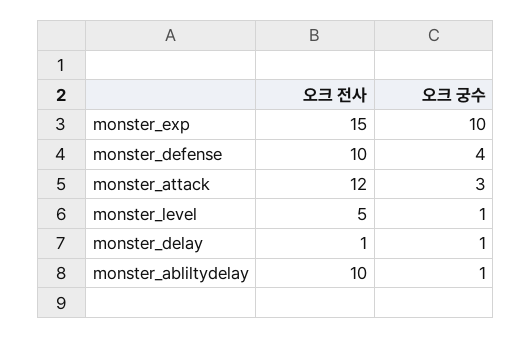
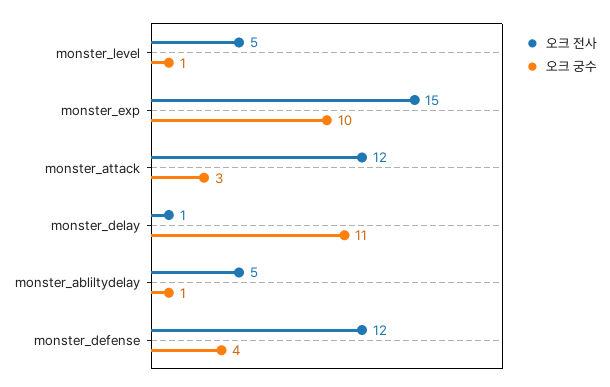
  {
    "오크 전사": {
      "monster_exp": 15,
-     "monster_defense": 10,
+     "monster_defense": 12,
      "monster_attack": 12,
      "monster_level": 5,
      "monster_delay": 1,
-     "monster_abliltydelay": 10
+     "monster_abliltydelay": 5
    },
    "오크 궁수": {
      "monster_exp": 10,
      "monster_defense": 4,
      "monster_attack": 3,
      "monster_level": 1,
-     "monster_delay": 1,
+     "monster_delay": 11,
      "monster_abliltydelay": 1
    }
  }

